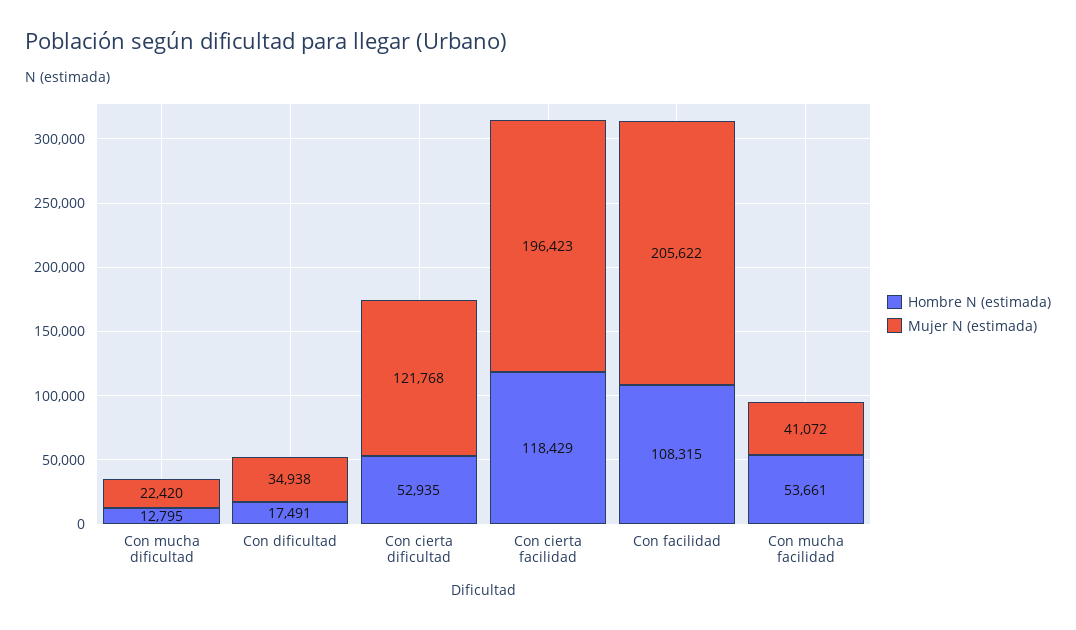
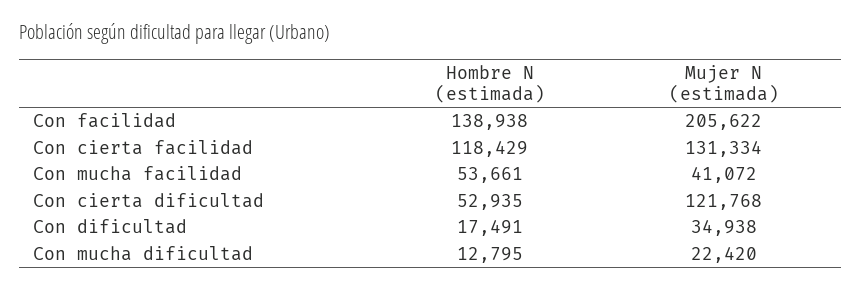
  {
    "Hombre N (estimada)": {
      "Con mucha dificultad": 12795,
      "Con dificultad": 17491,
      "Con cierta dificultad": 52935,
      "Con cierta facilidad": 118429,
-     "Con facilidad": 108315,
+     "Con facilidad": 138938,
      "Con mucha facilidad": 53661
    },
    "Mujer N (estimada)": {
      "Con mucha dificultad": 22420,
      "Con dificultad": 34938,
      "Con cierta dificultad": 121768,
-     "Con cierta facilidad": 196423,
+     "Con cierta facilidad": 131334,
      "Con facilidad": 205622,
      "Con mucha facilidad": 41072
    }
  }

